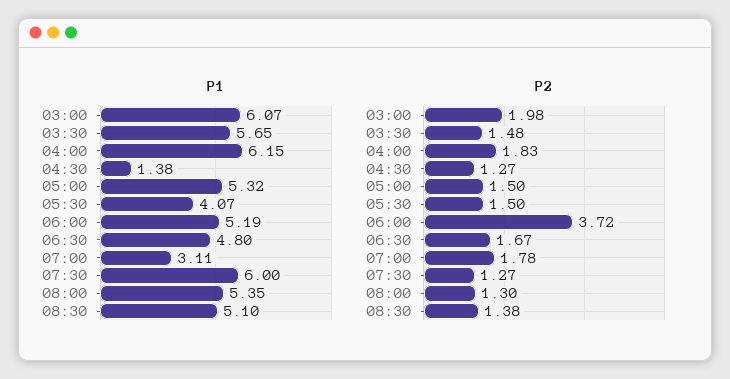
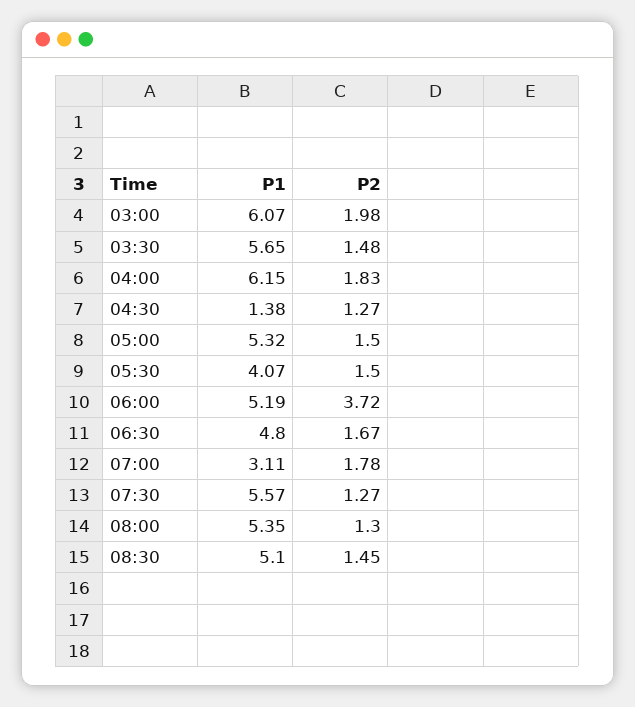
  {
    "P1": {
      "03:00": 6.07,
      "03:30": 5.65,
      "04:00": 6.15,
      "04:30": 1.38,
      "05:00": 5.32,
      "05:30": 4.07,
      "06:00": 5.19,
      "06:30": 4.8,
      "07:00": 3.11,
-     "07:30": 6,
+     "07:30": 5.57,
      "08:00": 5.35,
      "08:30": 5.1
    },
    "P2": {
      "03:00": 1.98,
      "03:30": 1.48,
      "04:00": 1.83,
      "04:30": 1.27,
      "05:00": 1.5,
      "05:30": 1.5,
      "06:00": 3.72,
      "06:30": 1.67,
      "07:00": 1.78,
      "07:30": 1.27,
      "08:00": 1.3,
-     "08:30": 1.38
+     "08:30": 1.45
    }
  }

